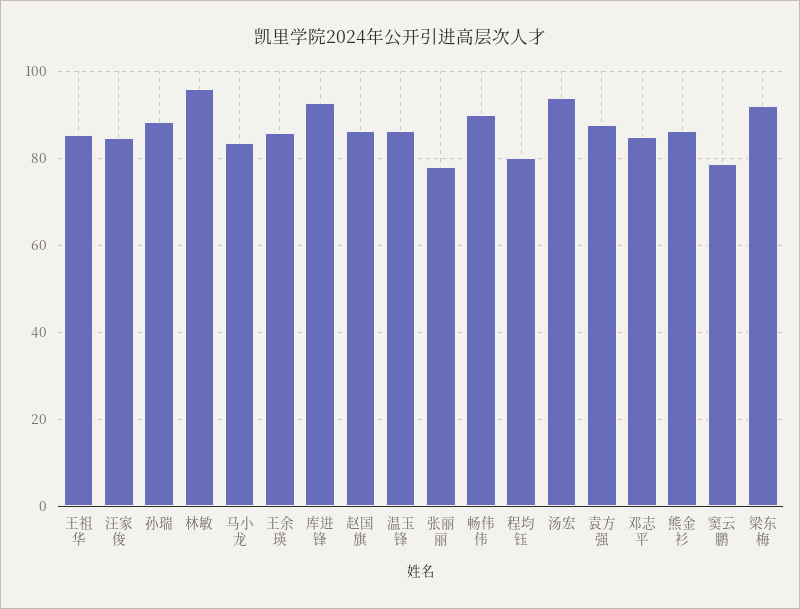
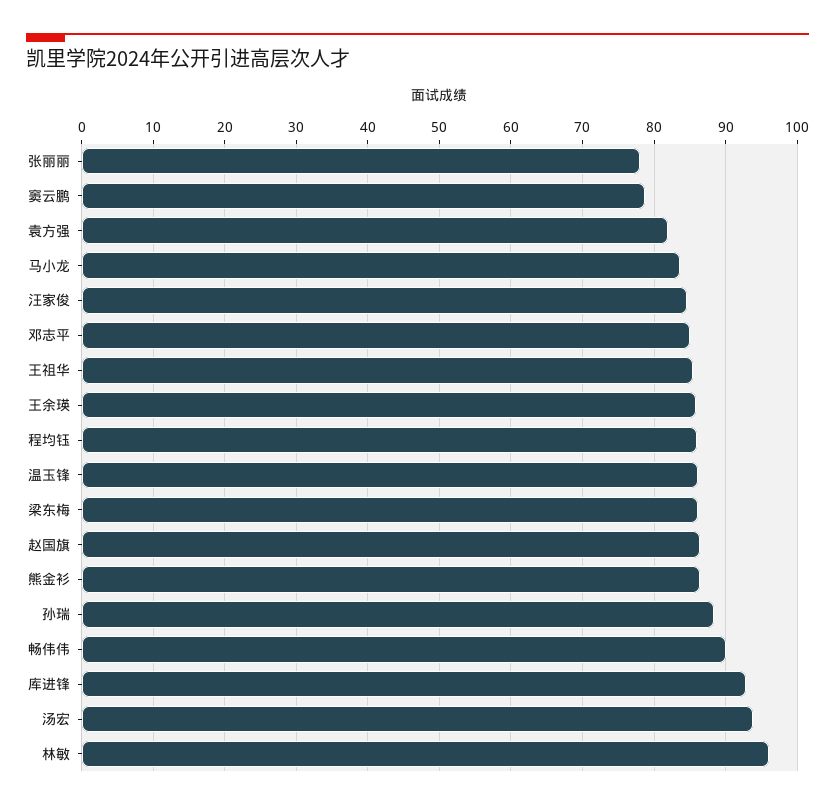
  {
    "王祖华": 85,
    "汪家俊": 85,
    "孙瑞": 88,
    "林敏": 96,
    "马小龙": 84,
    "王余瑛": 86,
    "库进锋": 93,
    "赵国旗": 86,
    "温玉锋": 86,
    "张丽丽": 78,
    "畅伟伟": 90,
-   "程均钰": 80,
+   "程均钰": 86,
    "汤宏": 94,
-   "袁方强": 88,
+   "袁方强": 82,
    "邓志平": 85,
    "熊金衫": 86,
    "窦云鹏": 79,
-   "梁东梅": 92
+   "梁东梅": 86
  }

